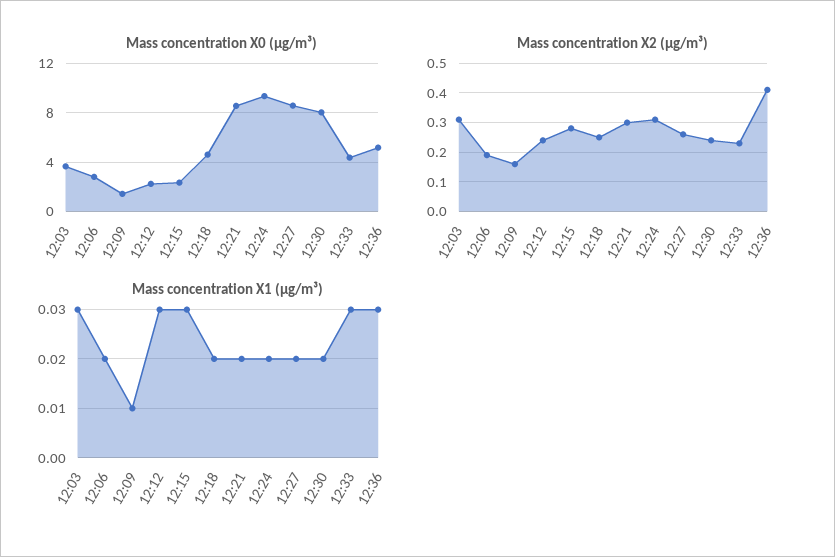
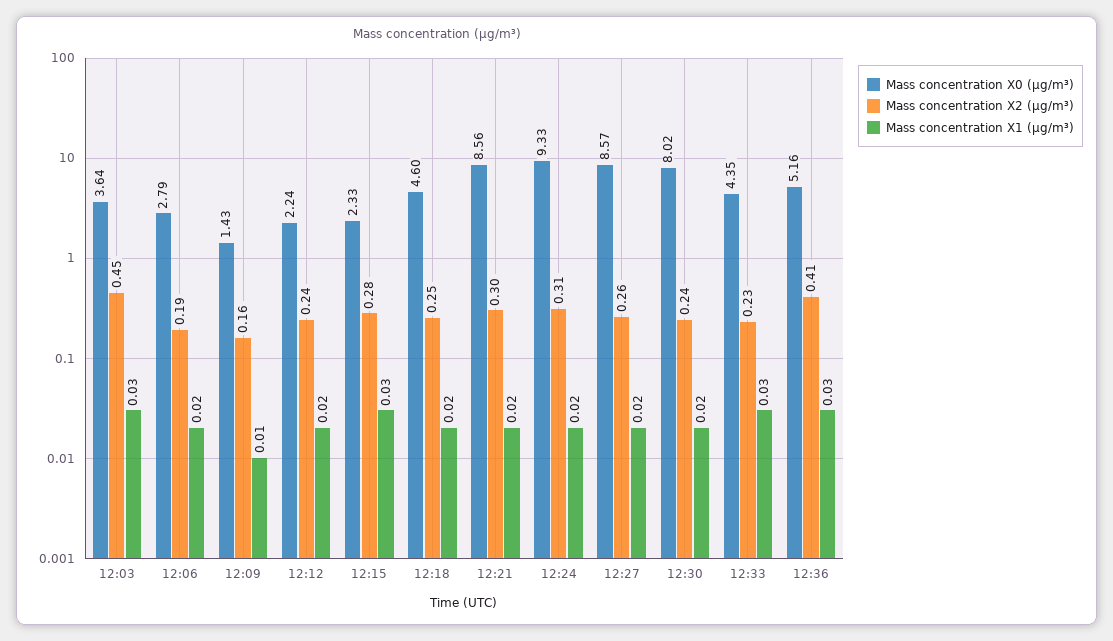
  {
    "Mass concentration X0 (μg/m³)": {
      "12:03": 3.64,
      "12:06": 2.79,
      "12:09": 1.43,
      "12:12": 2.24,
      "12:15": 2.33,
      "12:18": 4.6,
      "12:21": 8.56,
      "12:24": 9.33,
      "12:27": 8.57,
      "12:30": 8.02,
      "12:33": 4.35,
      "12:36": 5.16
    },
    "Mass concentration X2 (μg/m³)": {
-     "12:03": 0.3,
+     "12:03": 0.45,
      "12:06": 0.19,
      "12:09": 0.16,
      "12:12": 0.24,
      "12:15": 0.28,
      "12:18": 0.25,
      "12:21": 0.3,
      "12:24": 0.31,
      "12:27": 0.26,
      "12:30": 0.24,
      "12:33": 0.23,
      "12:36": 0.41
    },
    "Mass concentration X1 (μg/m³)": {
      "12:03": 0.03,
      "12:06": 0.02,
      "12:09": 0.01,
-     "12:12": 0.03,
+     "12:12": 0.02,
      "12:15": 0.03,
      "12:18": 0.02,
      "12:21": 0.02,
      "12:24": 0.02,
      "12:27": 0.02,
      "12:30": 0.02,
      "12:33": 0.03,
      "12:36": 0.03
    }
  }

